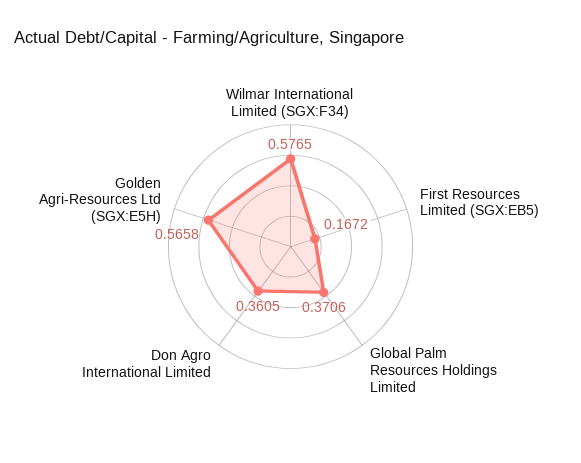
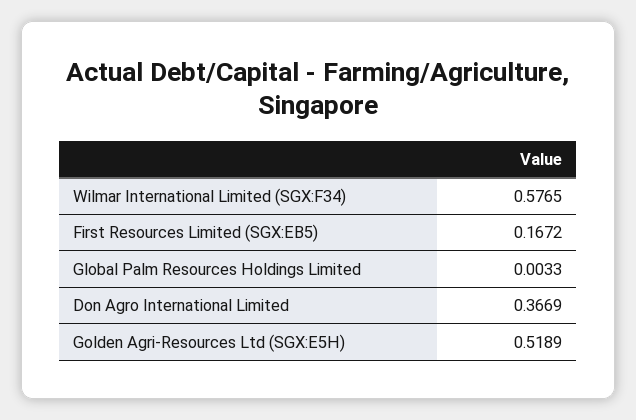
  {
    "Wilmar International Limited (SGX:F34)": 0.5765,
    "First Resources Limited (SGX:EB5)": 0.1672,
-   "Global Palm Resources Holdings Limited": 0.3706,
+   "Global Palm Resources Holdings Limited": 0.0033,
-   "Don Agro International Limited": 0.3605,
+   "Don Agro International Limited": 0.3669,
-   "Golden Agri-Resources Ltd (SGX:E5H)": 0.5658
+   "Golden Agri-Resources Ltd (SGX:E5H)": 0.5189
  }

